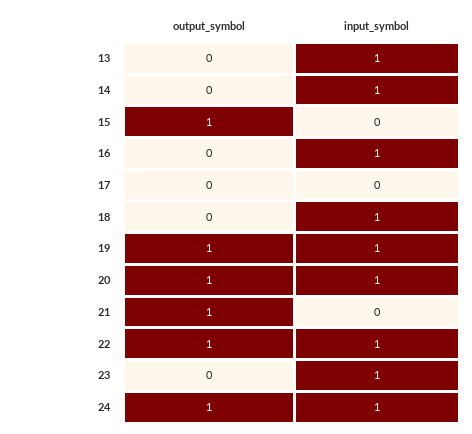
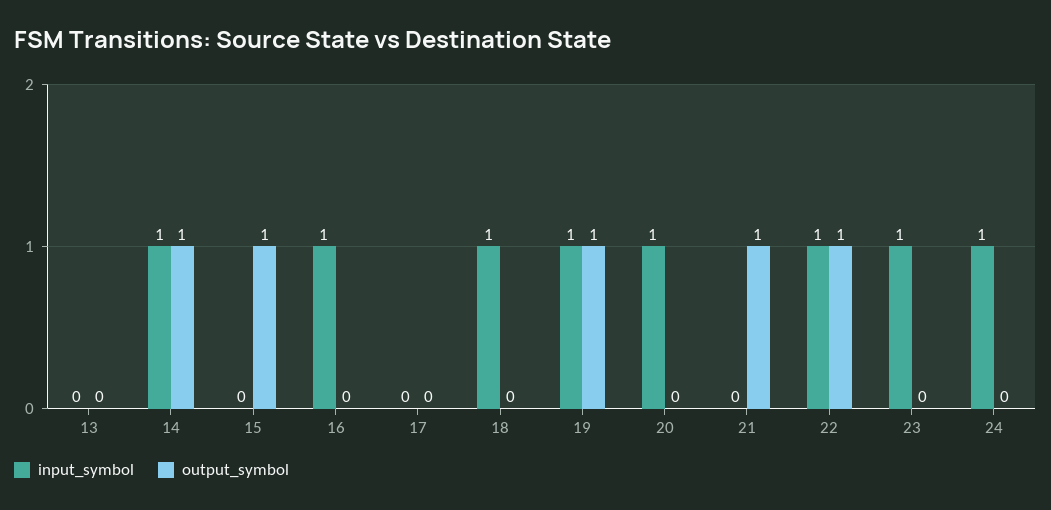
  {
    "output_symbol": {
      "13": 0,
-     "14": 0,
+     "14": 1,
      "15": 1,
      "16": 0,
      "17": 0,
      "18": 0,
      "19": 1,
-     "20": 1,
+     "20": 0,
      "21": 1,
      "22": 1,
      "23": 0,
-     "24": 1
+     "24": 0
    },
    "input_symbol": {
-     "13": 1,
+     "13": 0,
      "14": 1,
      "15": 0,
      "16": 1,
      "17": 0,
      "18": 1,
      "19": 1,
      "20": 1,
      "21": 0,
      "22": 1,
      "23": 1,
      "24": 1
    }
  }

